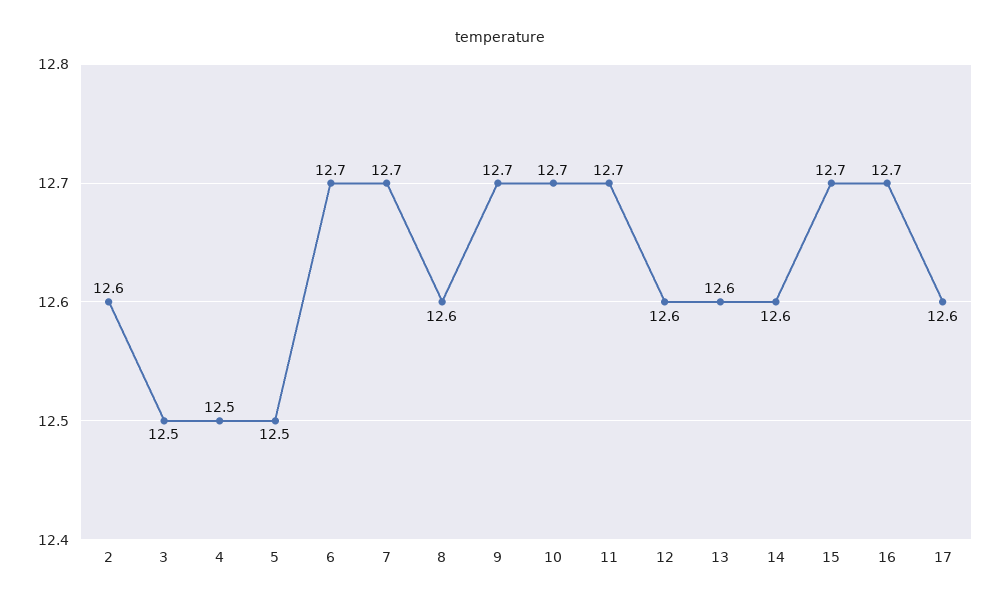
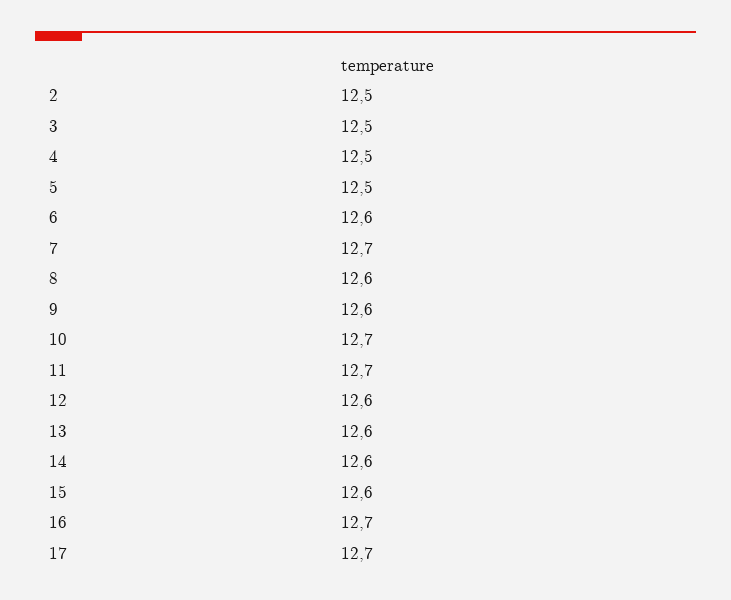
  {
-   "2": 12.6,
+   "2": 12.5,
    "3": 12.5,
    "4": 12.5,
    "5": 12.5,
-   "6": 12.7,
+   "6": 12.6,
    "7": 12.7,
    "8": 12.6,
-   "9": 12.7,
+   "9": 12.6,
    "10": 12.7,
    "11": 12.7,
    "12": 12.6,
    "13": 12.6,
    "14": 12.6,
-   "15": 12.7,
+   "15": 12.6,
    "16": 12.7,
-   "17": 12.6
+   "17": 12.7
  }

